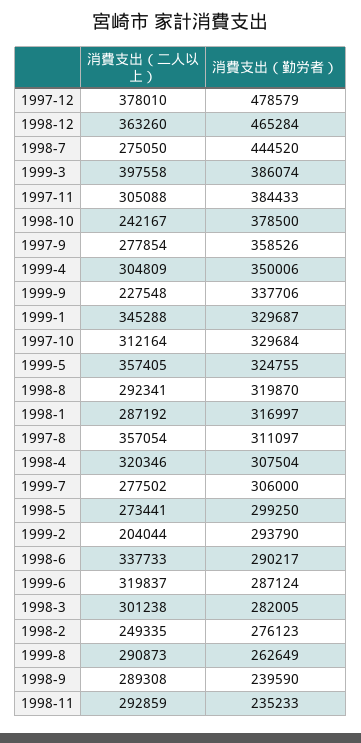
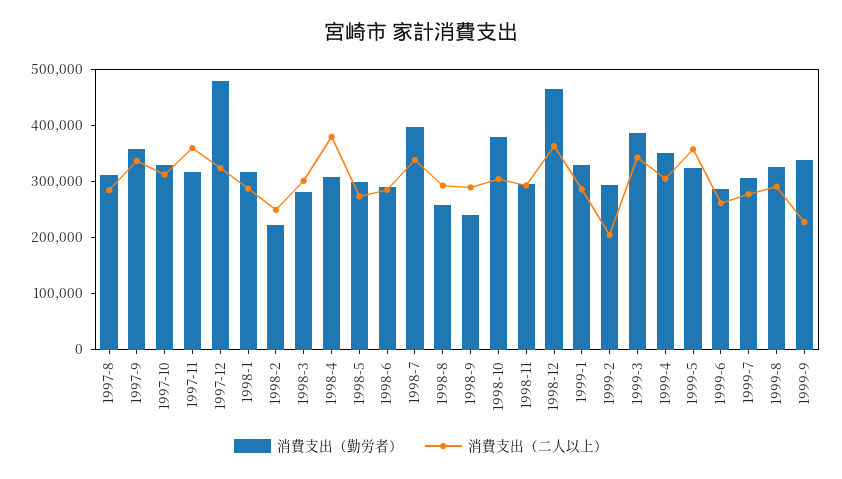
  {
    "消費支出（二人以上）": {
-     "1997-12": 378010,
+     "1997-12": 320000,
      "1998-12": 363260,
-     "1998-7": 275050,
+     "1998-7": 340000,
-     "1999-3": 397558,
+     "1999-3": 340000,
-     "1997-11": 305088,
+     "1997-11": 360000,
-     "1998-10": 242167,
+     "1998-10": 300000,
-     "1997-9": 277854,
+     "1997-9": 340000,
      "1999-4": 304809,
      "1999-9": 227548,
-     "1999-1": 345288,
+     "1999-1": 280000,
      "1997-10": 312164,
      "1999-5": 357405,
      "1998-8": 292341,
      "1998-1": 287192,
-     "1997-8": 357054,
+     "1997-8": 280000,
-     "1998-4": 320346,
+     "1998-4": 380000,
      "1999-7": 277502,
      "1998-5": 273441,
      "1999-2": 204044,
-     "1998-6": 337733,
+     "1998-6": 280000,
-     "1999-6": 319837,
+     "1999-6": 260000,
      "1998-3": 301238,
      "1998-2": 249335,
      "1999-8": 290873,
      "1998-9": 289308,
      "1998-11": 292859
    },
    "消費支出（勤労者）": {
      "1997-12": 478579,
      "1998-12": 465284,
-     "1998-7": 444520,
+     "1998-7": 400000,
      "1999-3": 386074,
-     "1997-11": 384433,
+     "1997-11": 320000,
      "1998-10": 378500,
      "1997-9": 358526,
      "1999-4": 350006,
      "1999-9": 337706,
      "1999-1": 329687,
      "1997-10": 329684,
      "1999-5": 324755,
-     "1998-8": 319870,
+     "1998-8": 260000,
      "1998-1": 316997,
      "1997-8": 311097,
      "1998-4": 307504,
      "1999-7": 306000,
      "1998-5": 299250,
      "1999-2": 293790,
      "1998-6": 290217,
      "1999-6": 287124,
      "1998-3": 282005,
-     "1998-2": 276123,
+     "1998-2": 220000,
-     "1999-8": 262649,
+     "1999-8": 320000,
      "1998-9": 239590,
-     "1998-11": 235233
+     "1998-11": 300000
    }
  }

